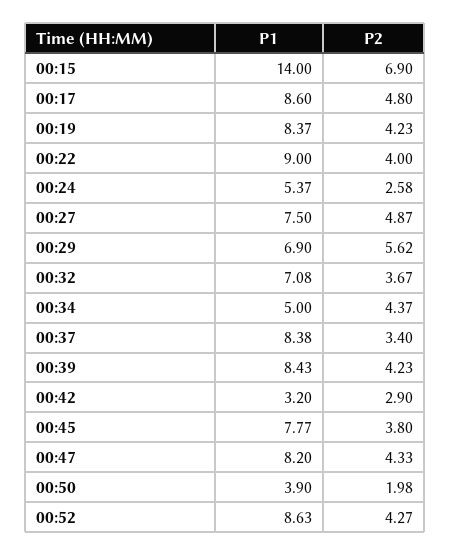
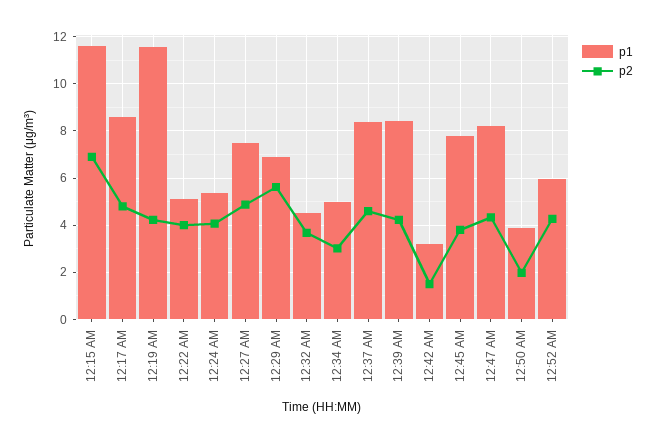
  {
    "P1": {
-     "00:15": 14,
+     "00:15": 11.5,
      "00:17": 8.6,
-     "00:19": 8.37,
+     "00:19": 11.5,
-     "00:22": 9,
+     "00:22": 5,
      "00:24": 5.37,
      "00:27": 7.5,
      "00:29": 6.9,
-     "00:32": 7.08,
+     "00:32": 4.5,
      "00:34": 5,
      "00:37": 8.38,
      "00:39": 8.43,
      "00:42": 3.2,
      "00:45": 7.77,
      "00:47": 8.2,
      "00:50": 3.9,
-     "00:52": 8.63
+     "00:52": 6
    },
    "P2": {
      "00:15": 6.9,
      "00:17": 4.8,
      "00:19": 4.23,
      "00:22": 4,
-     "00:24": 2.58,
+     "00:24": 4,
      "00:27": 4.87,
      "00:29": 5.62,
      "00:32": 3.67,
-     "00:34": 4.37,
+     "00:34": 3,
-     "00:37": 3.4,
+     "00:37": 4.5,
      "00:39": 4.23,
-     "00:42": 2.9,
+     "00:42": 1.5,
      "00:45": 3.8,
      "00:47": 4.33,
      "00:50": 1.98,
      "00:52": 4.27
    }
  }

